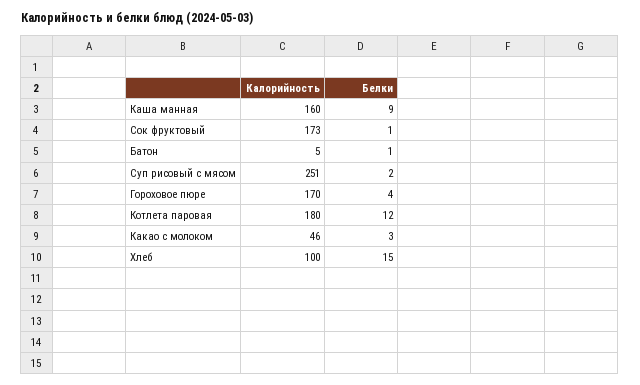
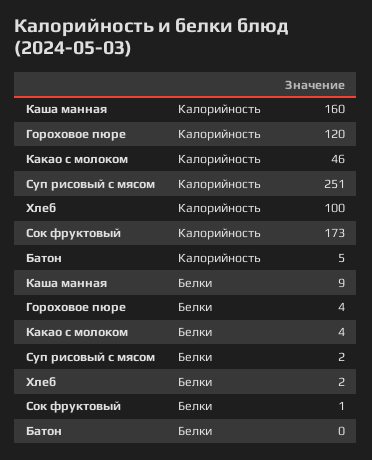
  {
    "Калорийность": {
      "Каша манная": 160,
      "Сок фруктовый": 173,
      "Батон": 5,
      "Суп рисовый с мясом": 251,
-     "Гороховое пюре": 170,
+     "Гороховое пюре": 120,
-     "Котлета паровая": 180,
      "Какао с молоком": 46,
      "Хлеб": 100
    },
    "Белки": {
      "Каша манная": 9,
      "Сок фруктовый": 1,
-     "Батон": 1,
+     "Батон": 0,
      "Суп рисовый с мясом": 2,
      "Гороховое пюре": 4,
-     "Котлета паровая": 12,
-     "Какао с молоком": 3,
+     "Какао с молоком": 4,
-     "Хлеб": 15
+     "Хлеб": 2
    }
  }

